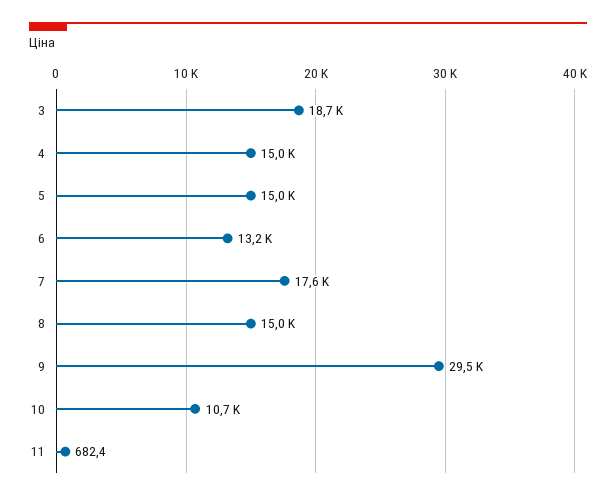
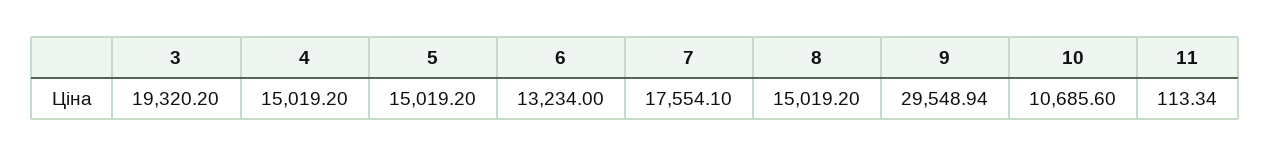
  {
-   "3": 18700,
+   "3": 19320.2,
    "4": 15019.2,
    "5": 15019.2,
    "6": 13234,
    "7": 17554.1,
    "8": 15019.2,
    "9": 29548.94,
    "10": 10685.6,
-   "11": 682.4
+   "11": 113.34
  }

